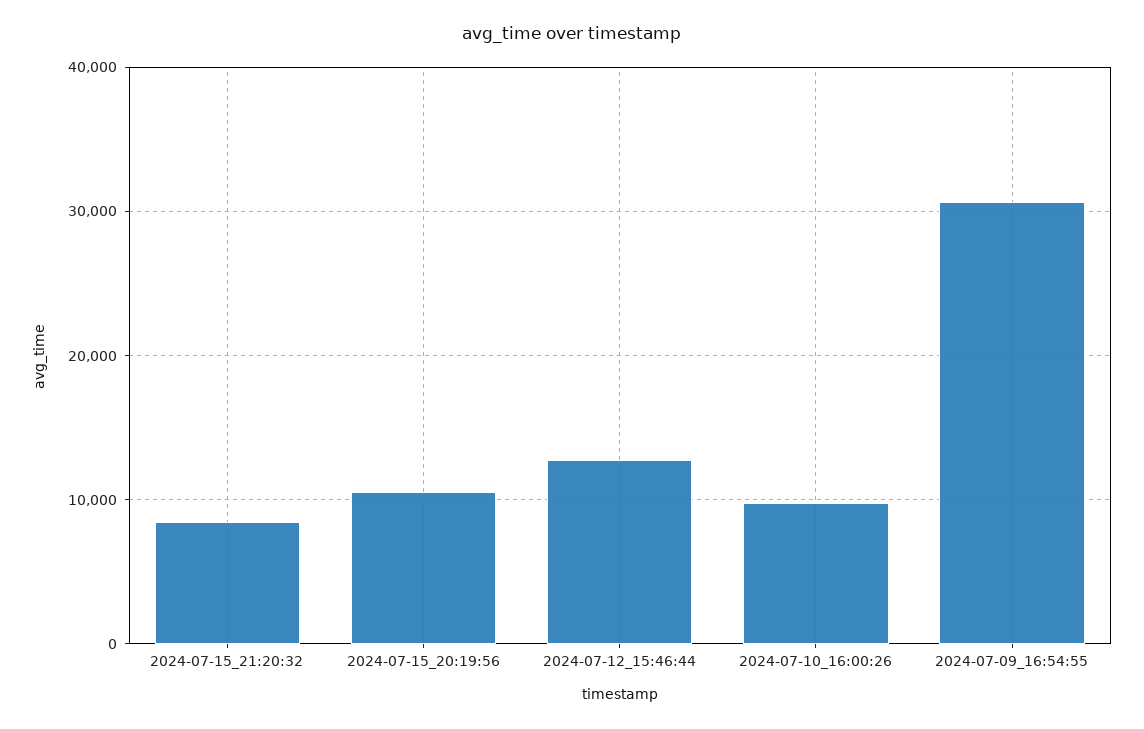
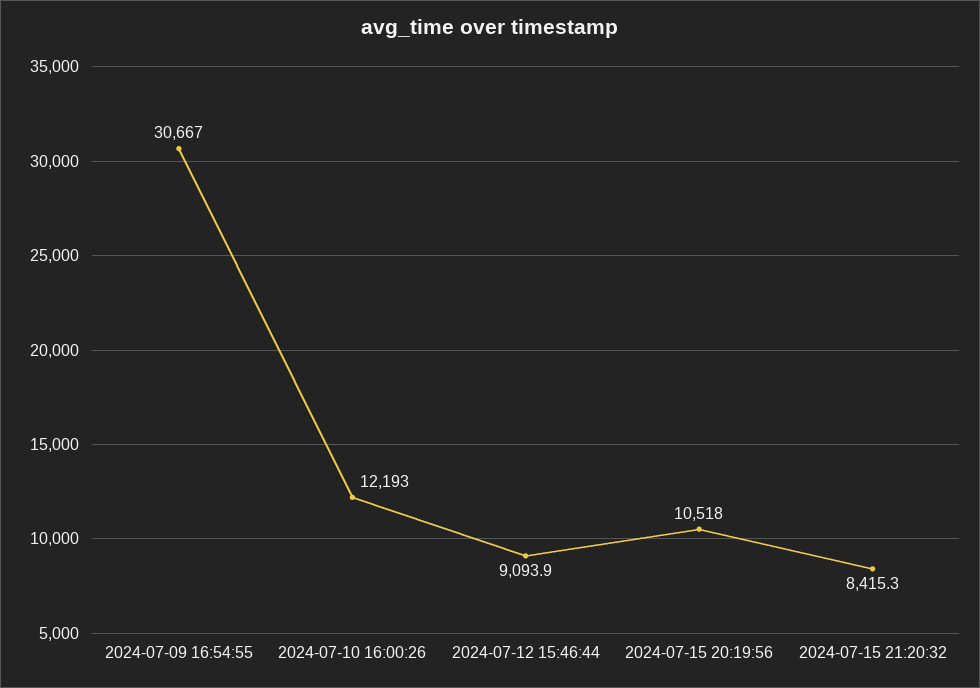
  {
    "2024-07-15_21:20:32": 8415.3,
    "2024-07-15_20:19:56": 10518,
-   "2024-07-12_15:46:44": 13000,
+   "2024-07-12_15:46:44": 9093.9,
-   "2024-07-10_16:00:26": 10000,
+   "2024-07-10_16:00:26": 12193,
    "2024-07-09_16:54:55": 30667
  }

